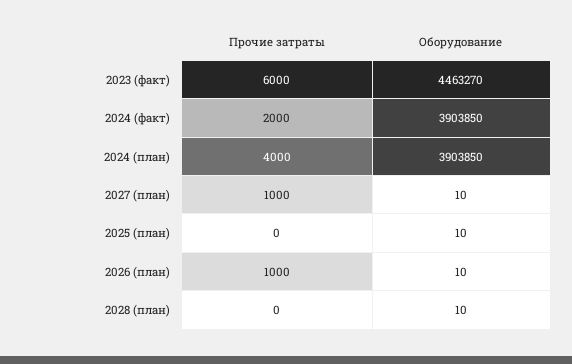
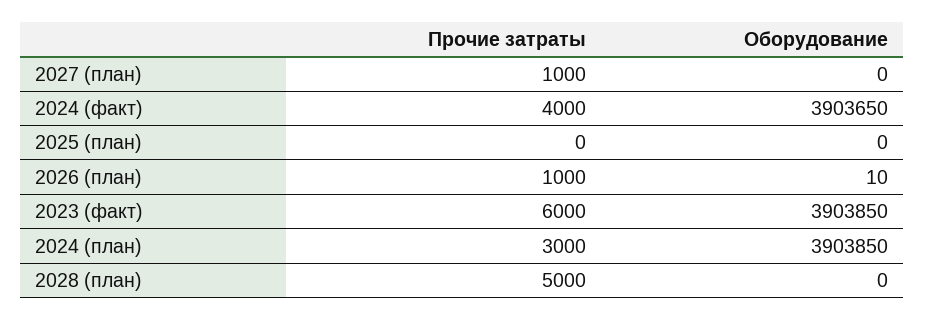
  {
    "Прочие затраты": {
      "2023 (факт)": 6000,
-     "2024 (факт)": 2000,
+     "2024 (факт)": 4000,
-     "2024 (план)": 4000,
+     "2024 (план)": 3000,
      "2027 (план)": 1000,
      "2025 (план)": 0,
      "2026 (план)": 1000,
-     "2028 (план)": 0
+     "2028 (план)": 5000
    },
    "Оборудование": {
-     "2023 (факт)": 4463270,
+     "2023 (факт)": 3903850,
-     "2024 (факт)": 3903850,
+     "2024 (факт)": 3903650,
      "2024 (план)": 3903850,
-     "2027 (план)": 10,
+     "2027 (план)": 0,
-     "2025 (план)": 10,
+     "2025 (план)": 0,
      "2026 (план)": 10,
-     "2028 (план)": 10
+     "2028 (план)": 0
    }
  }

